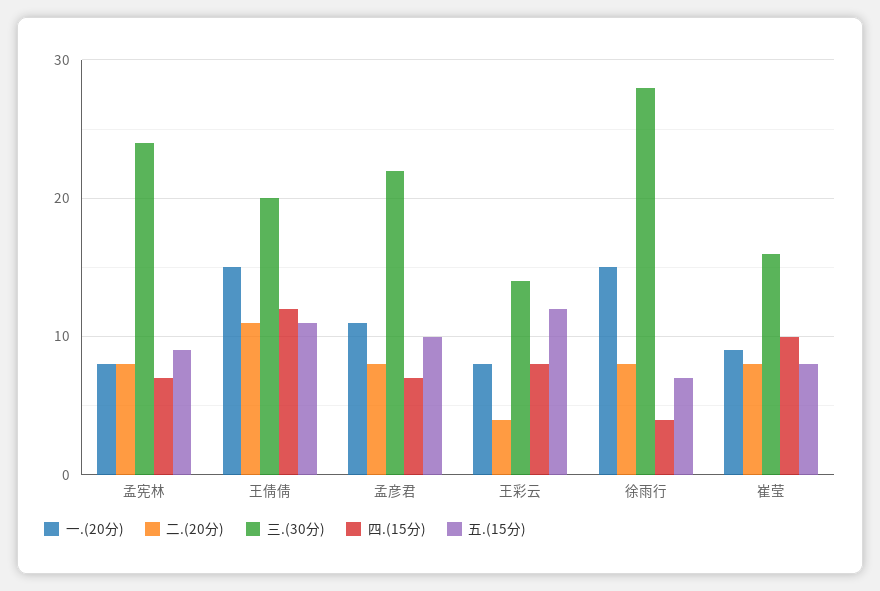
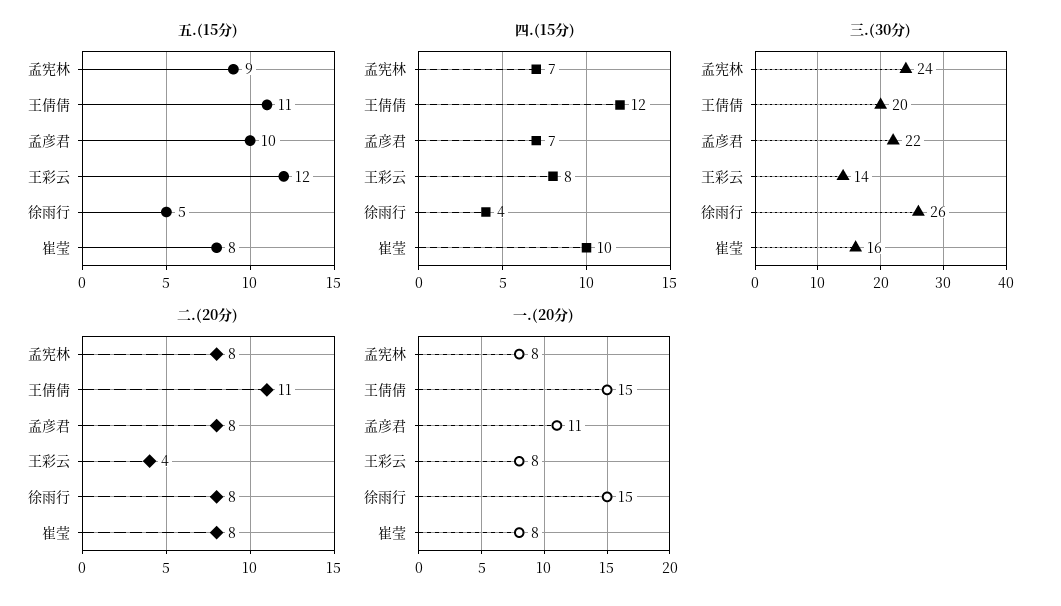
  {
    "一.(20分)": {
      "孟宪林": 8,
      "王倩倩": 15,
      "孟彦君": 11,
      "王彩云": 8,
      "徐雨行": 15,
-     "崔莹": 9
+     "崔莹": 8
    },
    "二.(20分)": {
      "孟宪林": 8,
      "王倩倩": 11,
      "孟彦君": 8,
      "王彩云": 4,
      "徐雨行": 8,
      "崔莹": 8
    },
    "三.(30分)": {
      "孟宪林": 24,
      "王倩倩": 20,
      "孟彦君": 22,
      "王彩云": 14,
-     "徐雨行": 28,
+     "徐雨行": 26,
      "崔莹": 16
    },
    "四.(15分)": {
      "孟宪林": 7,
      "王倩倩": 12,
      "孟彦君": 7,
      "王彩云": 8,
      "徐雨行": 4,
      "崔莹": 10
    },
    "五.(15分)": {
      "孟宪林": 9,
      "王倩倩": 11,
      "孟彦君": 10,
      "王彩云": 12,
-     "徐雨行": 7,
+     "徐雨行": 5,
      "崔莹": 8
    }
  }

